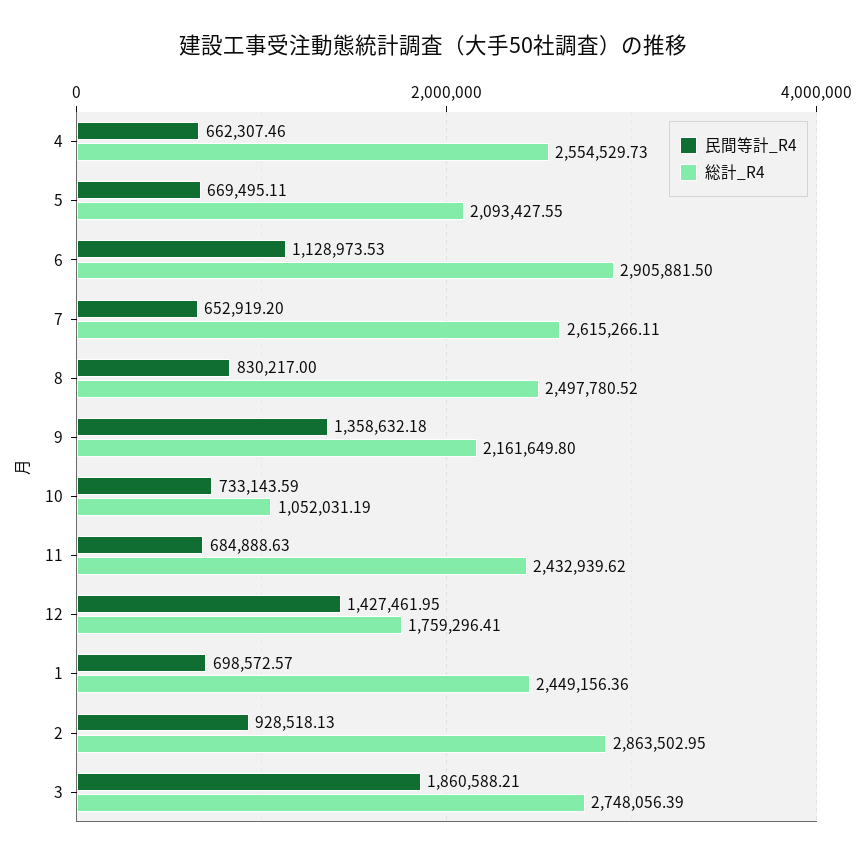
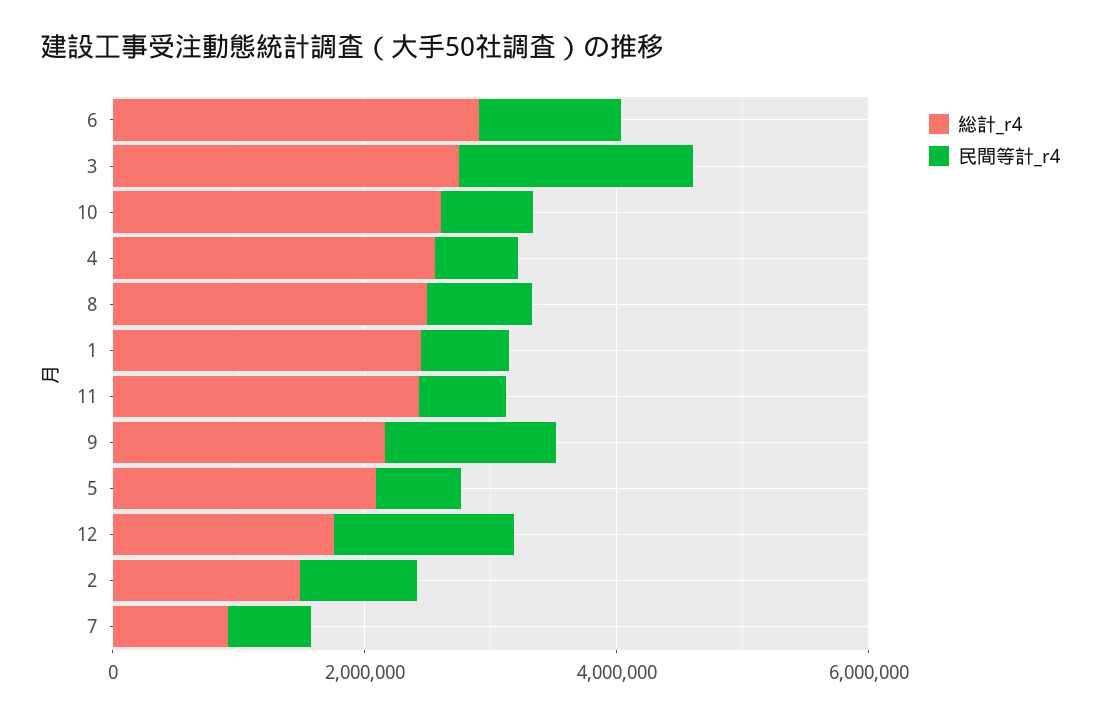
  {
    "民間等計_R4": {
      "4": 662307.46,
      "5": 669495.11,
      "6": 1128973.53,
      "7": 652919.2,
      "8": 830217,
      "9": 1358632.18,
      "10": 733143.59,
      "11": 684888.63,
      "12": 1427461.95,
      "1": 698572.57,
      "2": 928518.13,
      "3": 1860588.21
    },
    "総計_R4": {
      "4": 2554529.73,
      "5": 2093427.55,
      "6": 2905881.5,
-     "7": 2615266.11,
+     "7": 1000000,
      "8": 2497780.52,
      "9": 2161649.8,
-     "10": 1052031.19,
+     "10": 2500000,
      "11": 2432939.62,
      "12": 1759296.41,
      "1": 2449156.36,
-     "2": 2863502.95,
+     "2": 1500000,
      "3": 2748056.39
    }
  }

